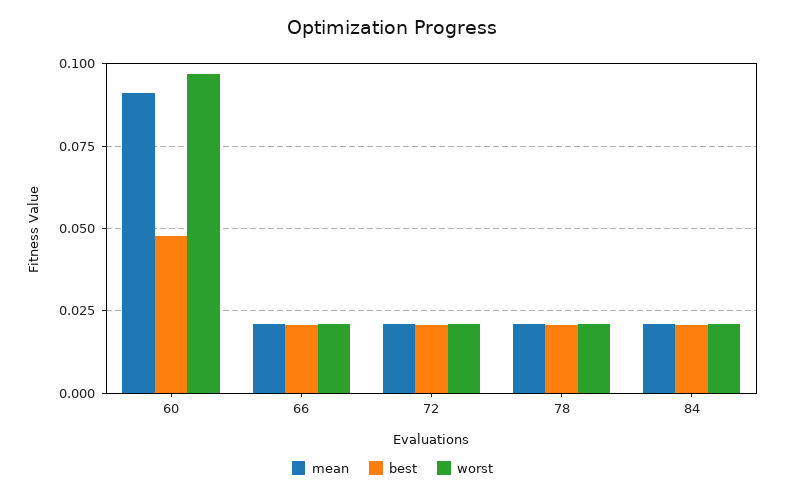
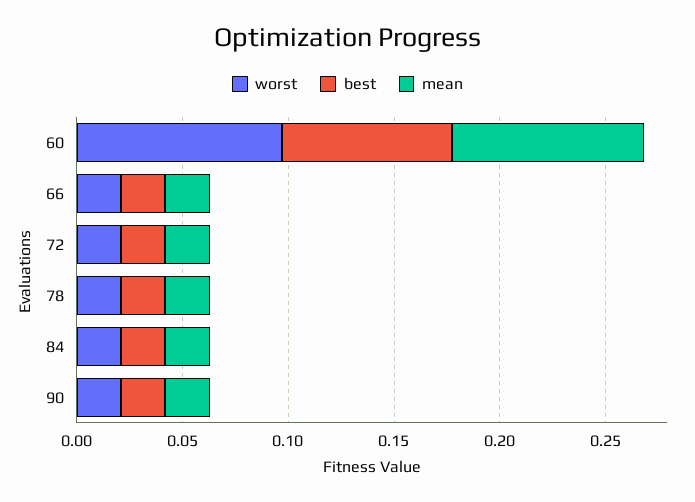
  {
    "mean": {
      "60": 0.09,
      "66": 0.02,
      "72": 0.02,
      "78": 0.02,
-     "84": 0.02
+     "84": 0.02,
+     "90": 0.02
    },
    "best": {
-     "60": 0.0475,
+     "60": 0.08,
      "66": 0.02,
      "72": 0.02,
      "78": 0.02,
-     "84": 0.02
+     "84": 0.02,
+     "90": 0.02
    },
    "worst": {
      "60": 0.0975,
      "66": 0.02,
      "72": 0.02,
      "78": 0.02,
-     "84": 0.02
+     "84": 0.02,
+     "90": 0.02
    }
  }

